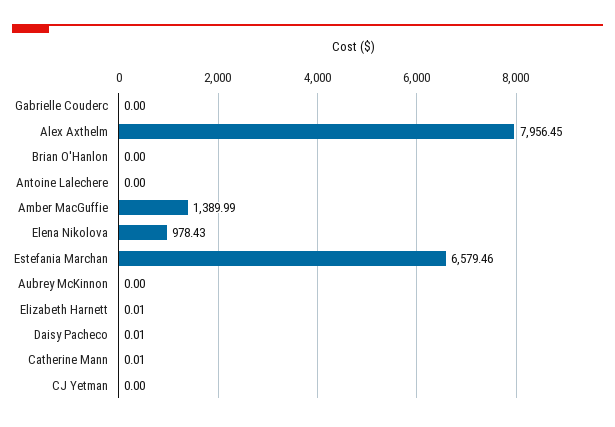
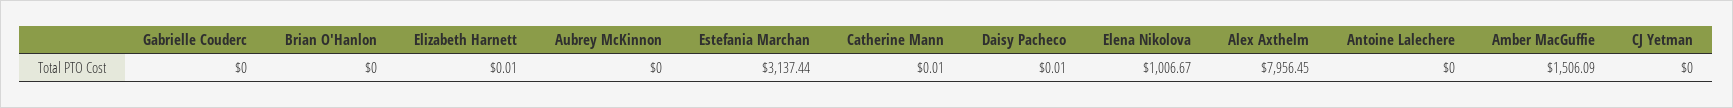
  {
    "Gabrielle Couderc": 0,
    "Alex Axthelm": 7956.45,
    "Brian O'Hanlon": 0,
    "Antoine Lalechere": 0,
-   "Amber MacGuffie": 1389.99,
+   "Amber MacGuffie": 1506.09,
-   "Elena Nikolova": 978.43,
+   "Elena Nikolova": 1006.67,
-   "Estefania Marchan": 6579.46,
+   "Estefania Marchan": 3137.44,
    "Aubrey McKinnon": 0,
    "Elizabeth Harnett": 0.01,
    "Daisy Pacheco": 0.01,
    "Catherine Mann": 0.01,
    "CJ Yetman": 0
  }

